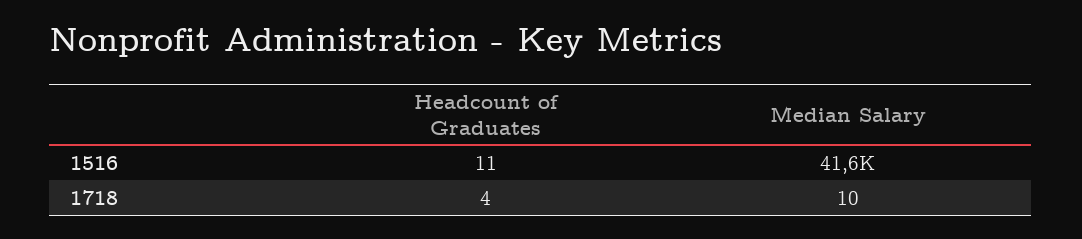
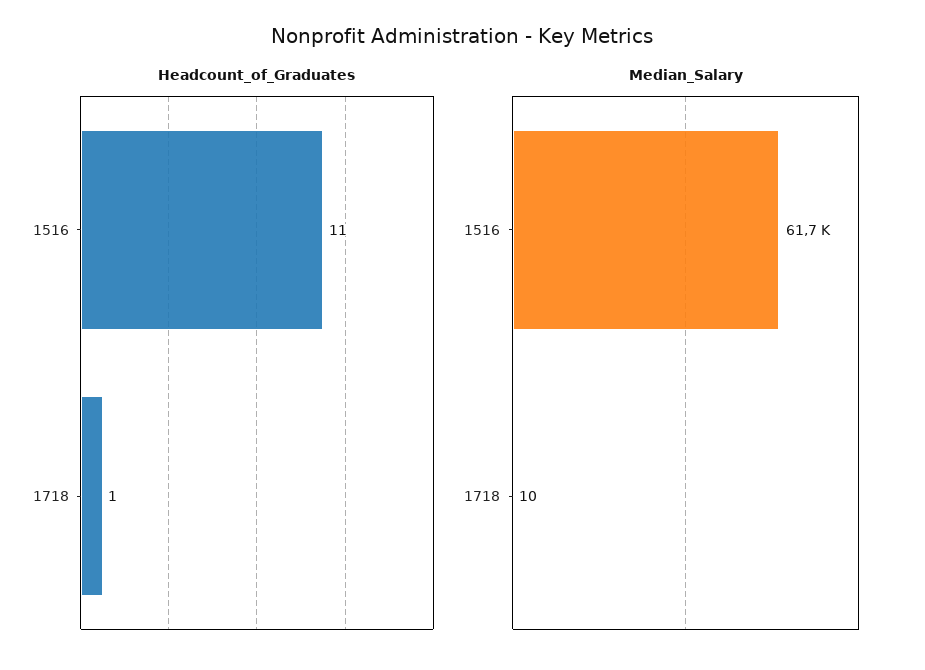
  {
    "Headcount of Graduates": {
      "1516": 11,
-     "1718": 4
+     "1718": 1
    },
    "Median Salary": {
-     "1516": 41600,
+     "1516": 61700,
      "1718": 10
    }
  }

